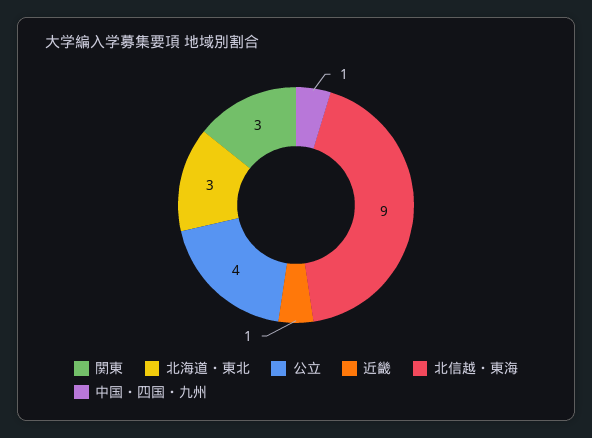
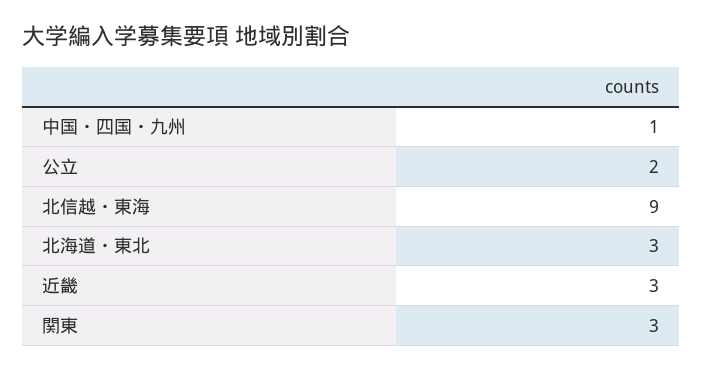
  {
    "関東": 3,
    "北海道・東北": 3,
-   "公立": 4,
+   "公立": 2,
-   "近畿": 1,
+   "近畿": 3,
    "北信越・東海": 9,
    "中国・四国・九州": 1
  }

